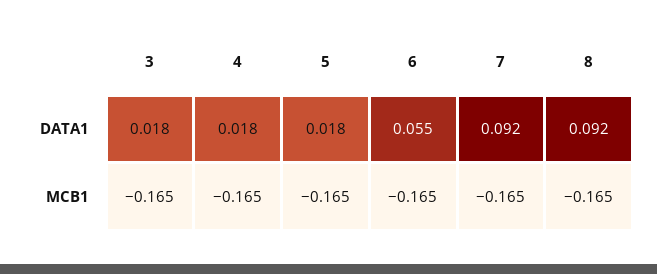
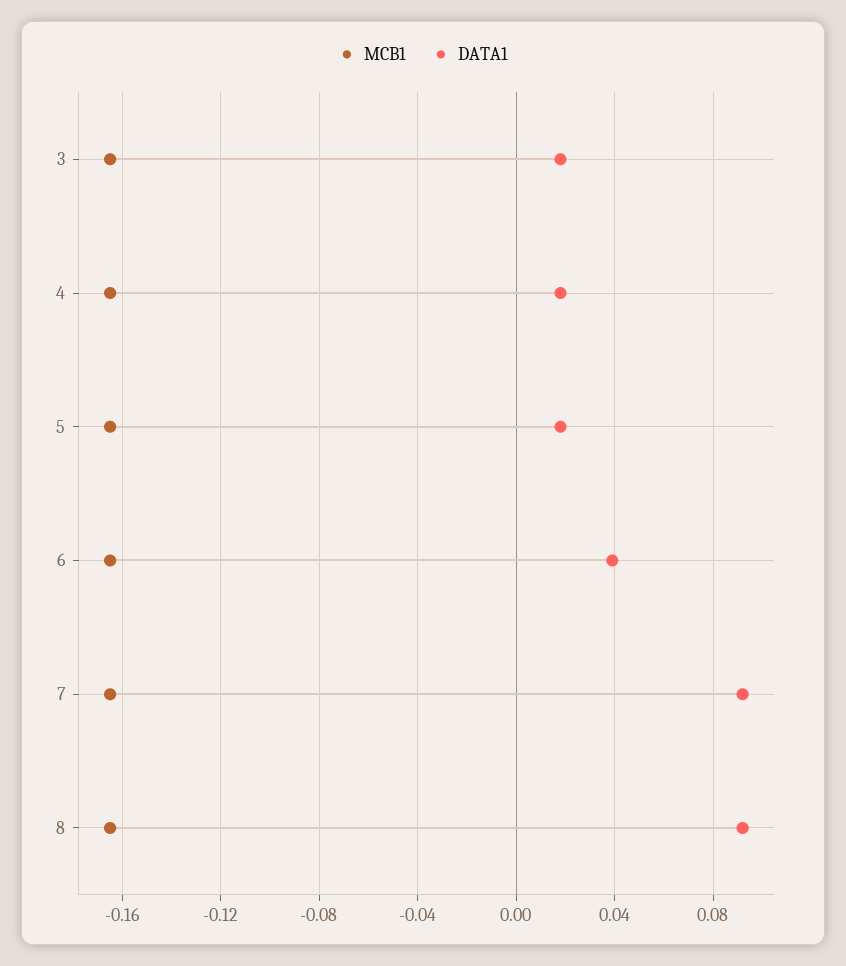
  {
    "DATA1": {
      "3": 0.018,
      "4": 0.018,
      "5": 0.018,
-     "6": 0.055,
+     "6": 0.04,
      "7": 0.092,
      "8": 0.092
    },
    "MCB1": {
      "3": -0.165,
      "4": -0.165,
      "5": -0.165,
      "6": -0.165,
      "7": -0.165,
      "8": -0.165
    }
  }

